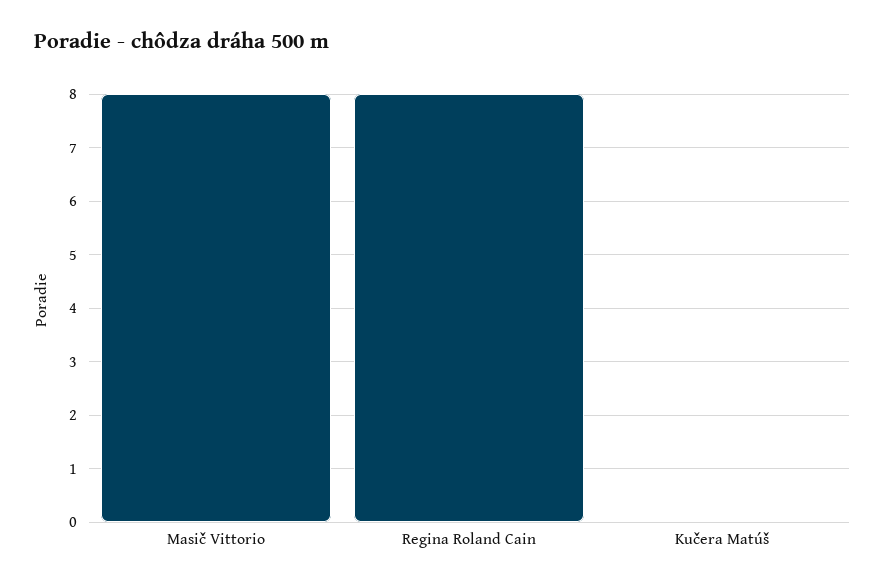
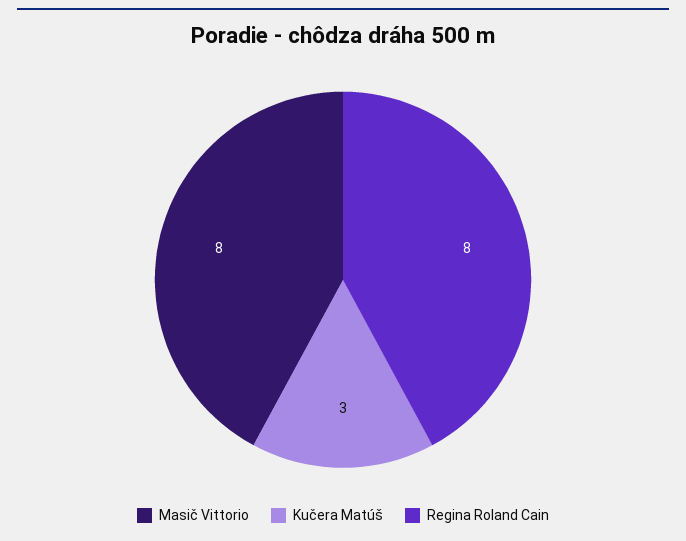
  {
    "Masič Vittorio": 8,
    "Regina Roland Cain": 8,
-   "Kučera Matúš": 0
+   "Kučera Matúš": 3
  }

